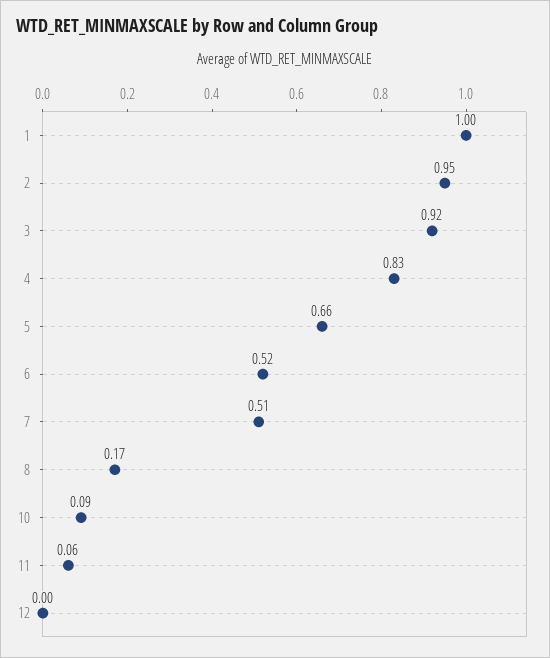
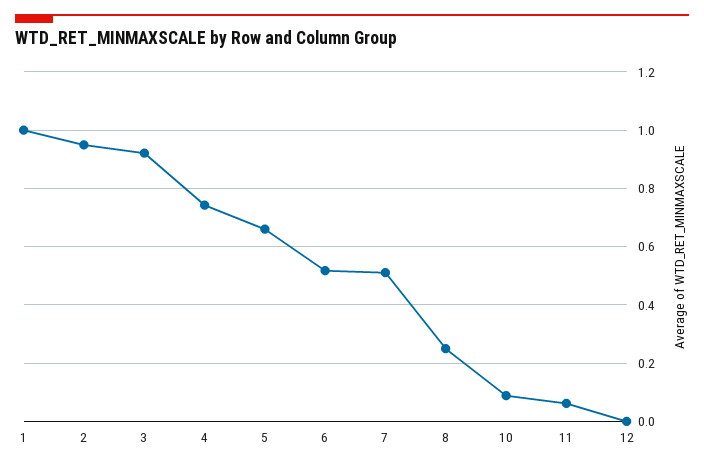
  {
    "1": 1,
    "2": 0.95,
    "3": 0.92,
-   "4": 0.83,
+   "4": 0.75,
    "5": 0.66,
    "6": 0.52,
    "7": 0.51,
-   "8": 0.17,
+   "8": 0.25,
    "10": 0.09,
    "11": 0.06,
    "12": 0
  }

